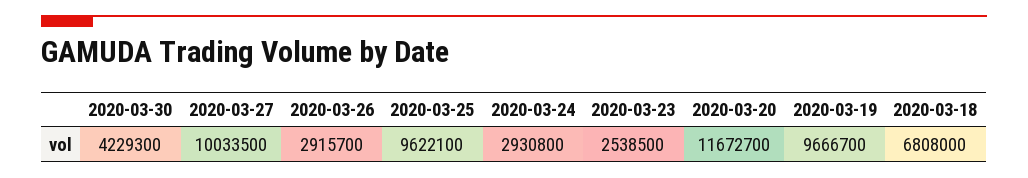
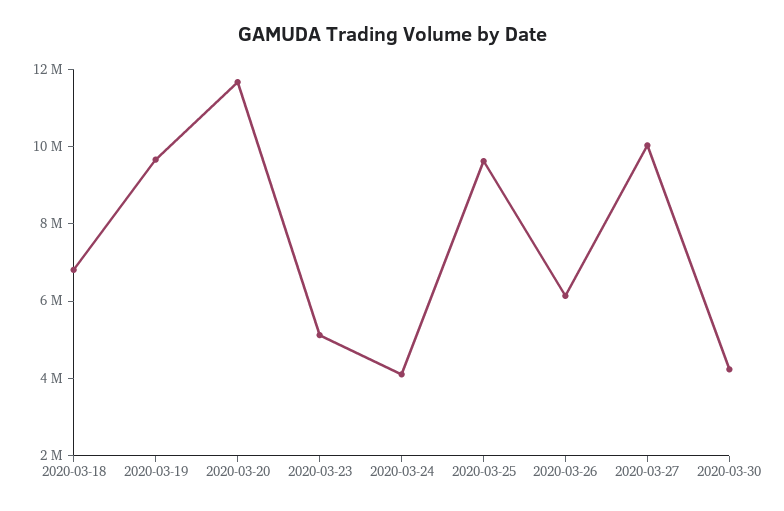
  {
    "2020-03-30": 4229300,
    "2020-03-27": 10033500,
-   "2020-03-26": 2915700,
+   "2020-03-26": 6000000,
    "2020-03-25": 9622100,
-   "2020-03-24": 2930800,
+   "2020-03-24": 4000000,
-   "2020-03-23": 2538500,
+   "2020-03-23": 5000000,
    "2020-03-20": 11672700,
    "2020-03-19": 9666700,
    "2020-03-18": 6808000
  }

